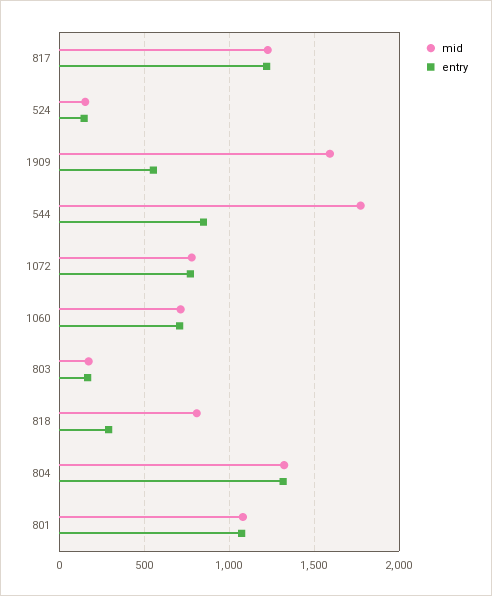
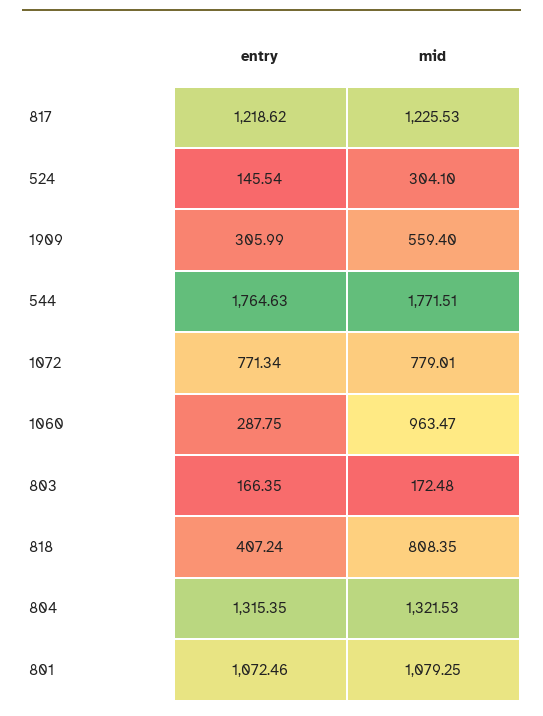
  {
    "mid": {
      "817": 1225.53,
-     "524": 150,
+     "524": 304.1,
-     "1909": 1600,
+     "1909": 559.4,
      "544": 1771.51,
      "1072": 779.01,
-     "1060": 700,
+     "1060": 963.47,
      "803": 172.48,
      "818": 808.35,
      "804": 1321.53,
      "801": 1079.25
    },
    "entry": {
      "817": 1218.62,
      "524": 145.54,
-     "1909": 550,
+     "1909": 305.99,
-     "544": 850,
+     "544": 1764.63,
      "1072": 771.34,
-     "1060": 700,
+     "1060": 287.75,
      "803": 166.35,
-     "818": 300,
+     "818": 407.24,
      "804": 1315.35,
      "801": 1072.46
    }
  }

